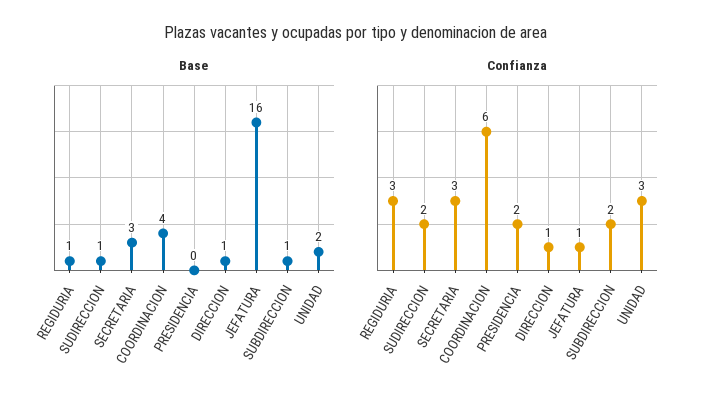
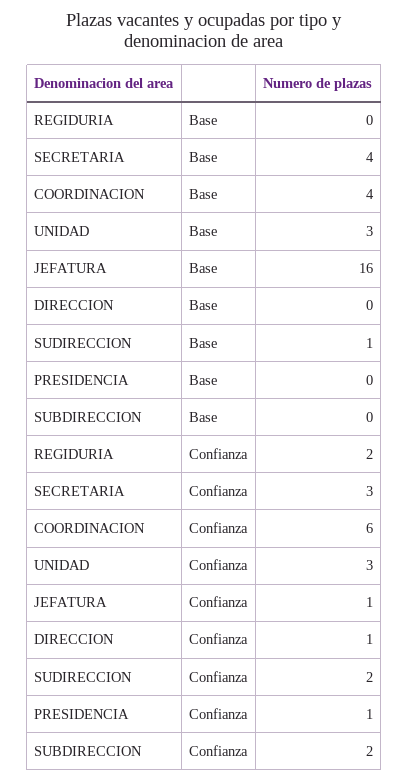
  {
    "Base": {
-     "REGIDURIA": 1,
+     "REGIDURIA": 0,
      "SUDIRECCION": 1,
-     "SECRETARIA": 3,
+     "SECRETARIA": 4,
      "COORDINACION": 4,
      "PRESIDENCIA": 0,
-     "DIRECCION": 1,
+     "DIRECCION": 0,
      "JEFATURA": 16,
-     "SUBDIRECCION": 1,
+     "SUBDIRECCION": 0,
-     "UNIDAD": 2
+     "UNIDAD": 3
    },
    "Confianza": {
-     "REGIDURIA": 3,
+     "REGIDURIA": 2,
      "SUDIRECCION": 2,
      "SECRETARIA": 3,
      "COORDINACION": 6,
-     "PRESIDENCIA": 2,
+     "PRESIDENCIA": 1,
      "DIRECCION": 1,
      "JEFATURA": 1,
      "SUBDIRECCION": 2,
      "UNIDAD": 3
    }
  }

